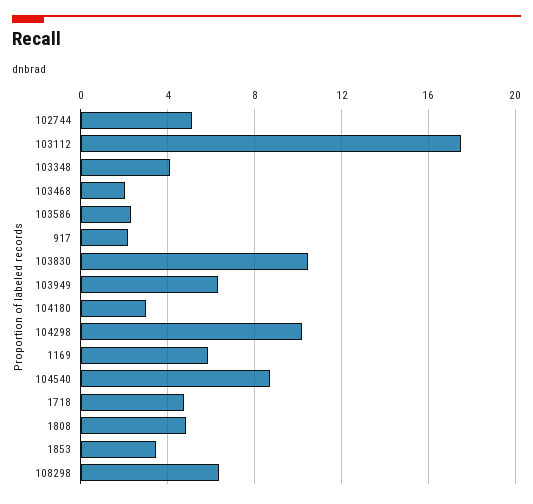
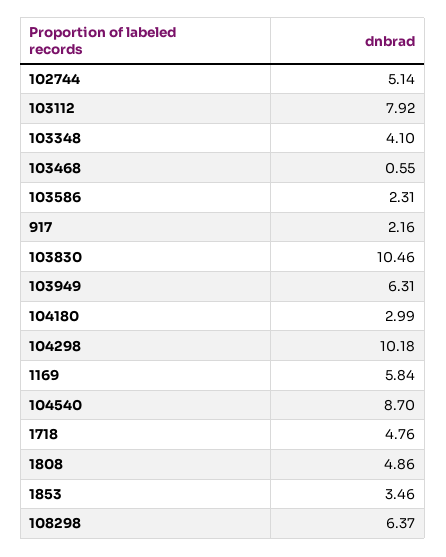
  {
    "102744": 5.14,
-   "103112": 17.5,
+   "103112": 7.92,
    "103348": 4.1,
-   "103468": 2,
+   "103468": 0.55,
    "103586": 2.31,
    "917": 2.16,
    "103830": 10.46,
    "103949": 6.31,
    "104180": 2.99,
    "104298": 10.18,
    "1169": 5.84,
    "104540": 8.7,
    "1718": 4.76,
    "1808": 4.86,
    "1853": 3.46,
    "108298": 6.37
  }

